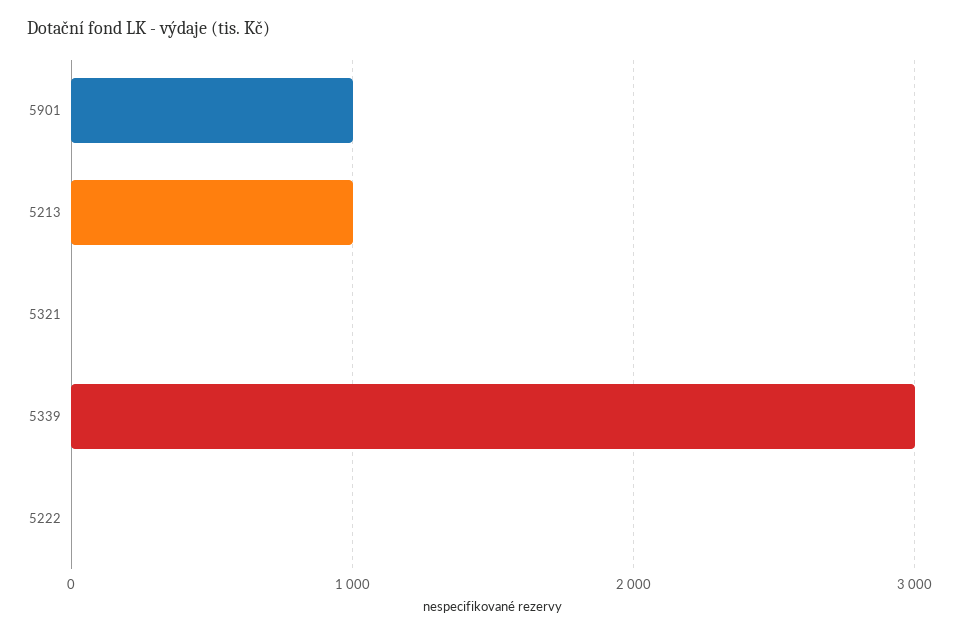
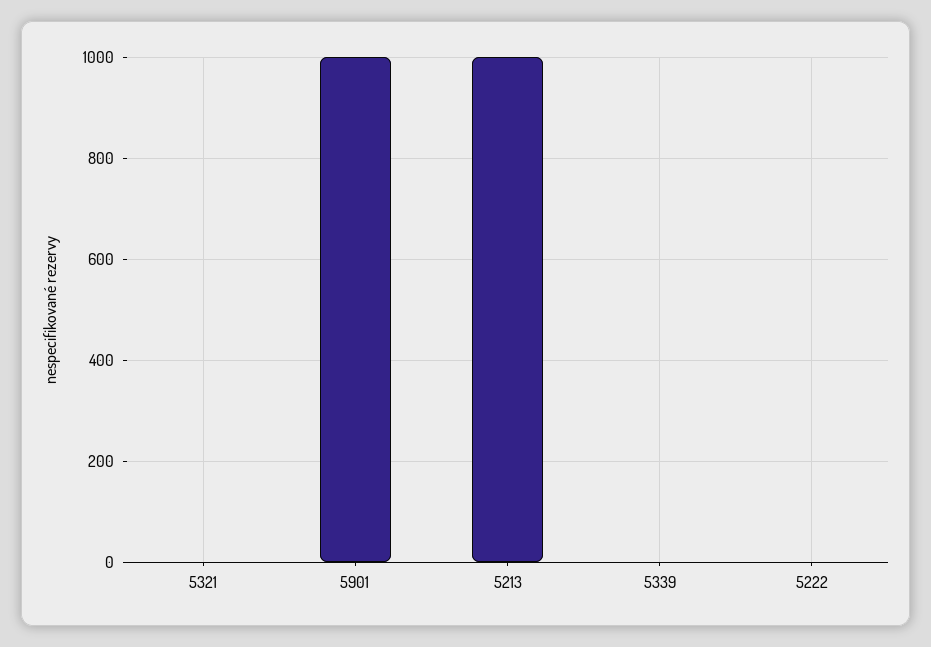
  {
    "5901": 1000,
    "5213": 1000,
    "5321": 0,
-   "5339": 3000,
+   "5339": 0,
    "5222": 0
  }

